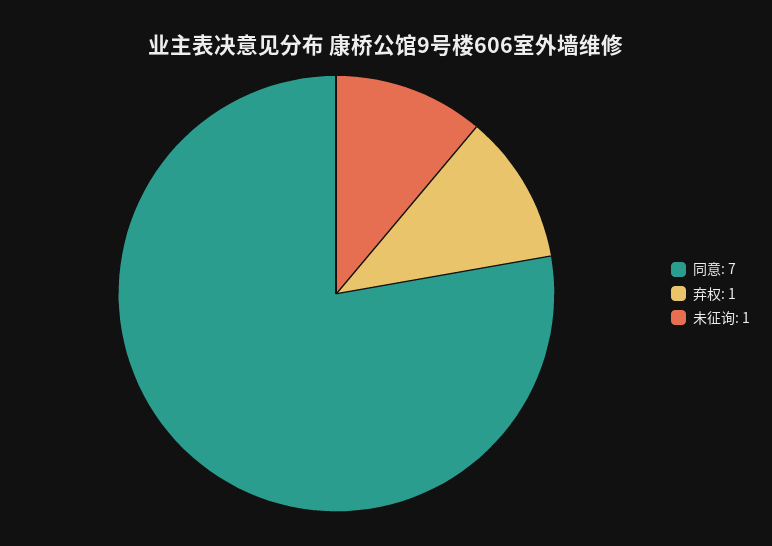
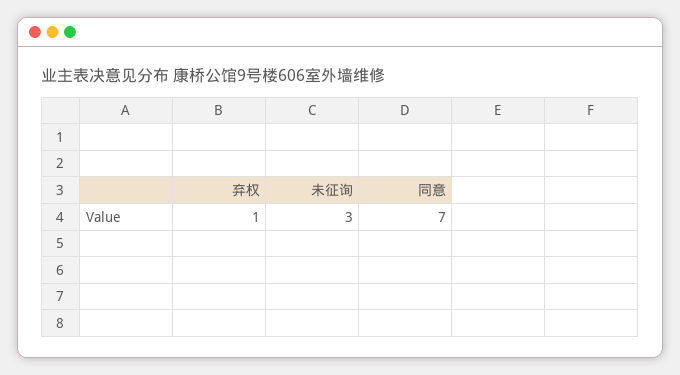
  {
    "同意": 7,
    "弃权": 1,
-   "未征询": 1
+   "未征询": 3
  }

